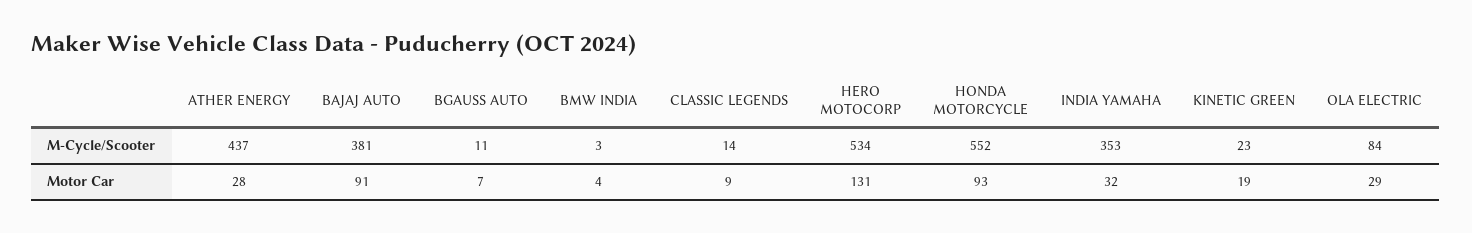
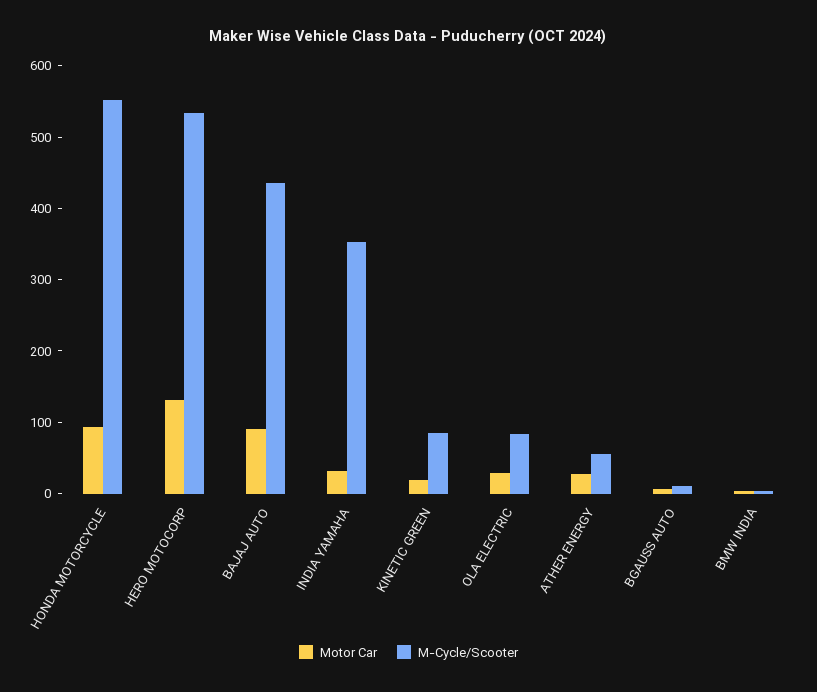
  {
    "M-Cycle/Scooter": {
-     "ATHER ENERGY": 437,
+     "ATHER ENERGY": 60,
-     "BAJAJ AUTO": 381,
+     "BAJAJ AUTO": 440,
      "BGAUSS AUTO": 11,
      "BMW INDIA": 3,
-     "CLASSIC LEGENDS": 14,
      "HERO MOTOCORP": 534,
      "HONDA MOTORCYCLE": 552,
      "INDIA YAMAHA": 353,
-     "KINETIC GREEN": 23,
+     "KINETIC GREEN": 80,
      "OLA ELECTRIC": 84
    },
    "Motor Car": {
      "ATHER ENERGY": 28,
      "BAJAJ AUTO": 91,
      "BGAUSS AUTO": 7,
      "BMW INDIA": 4,
-     "CLASSIC LEGENDS": 9,
      "HERO MOTOCORP": 131,
      "HONDA MOTORCYCLE": 93,
      "INDIA YAMAHA": 32,
      "KINETIC GREEN": 19,
      "OLA ELECTRIC": 29
    }
  }

